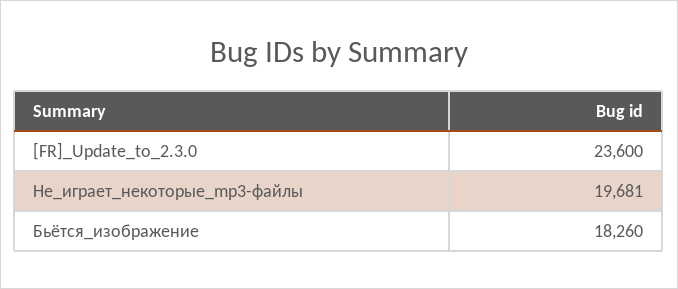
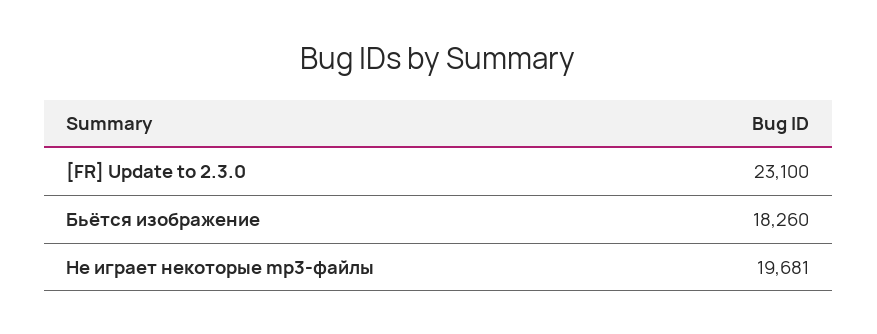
  {
-   "[FR]_Update_to_2.3.0": 23600,
+   "[FR]_Update_to_2.3.0": 23100,
    "Не_играет_некоторые_mp3-файлы": 19681,
    "Бьётся_изображение": 18260
  }

